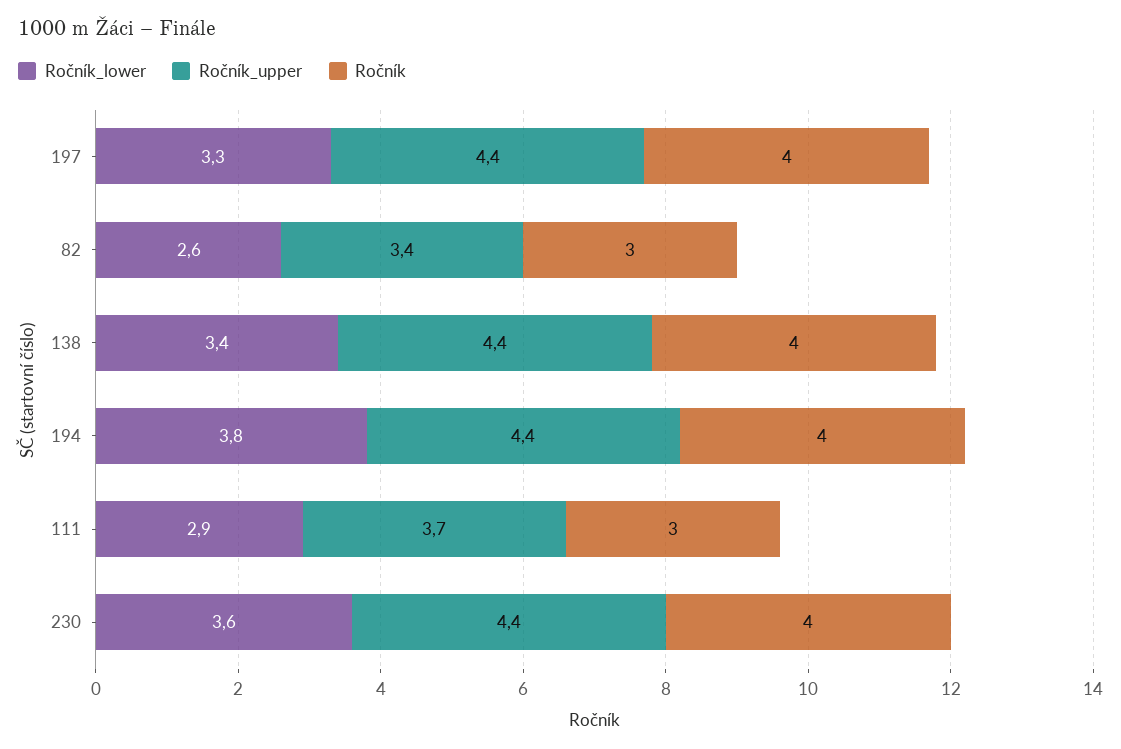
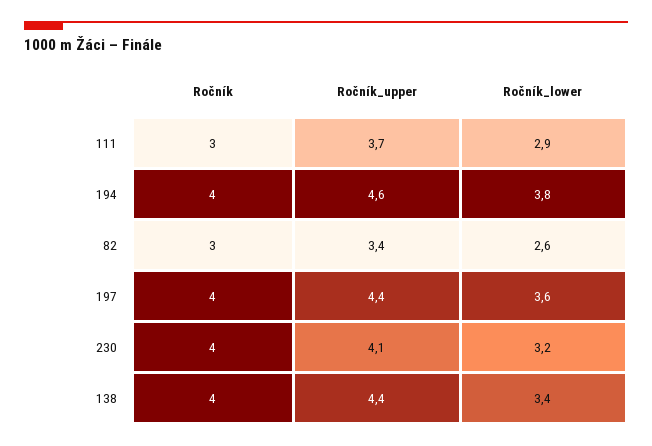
  {
    "Ročník_lower": {
-     "197": 3.3,
+     "197": 3.6,
      "82": 2.6,
      "138": 3.4,
      "194": 3.8,
      "111": 2.9,
-     "230": 3.6
+     "230": 3.2
    },
    "Ročník_upper": {
      "197": 4.4,
      "82": 3.4,
      "138": 4.4,
-     "194": 4.4,
+     "194": 4.6,
      "111": 3.7,
-     "230": 4.4
+     "230": 4.1
    },
    "Ročník": {
      "197": 4,
      "82": 3,
      "138": 4,
      "194": 4,
      "111": 3,
      "230": 4
    }
  }

